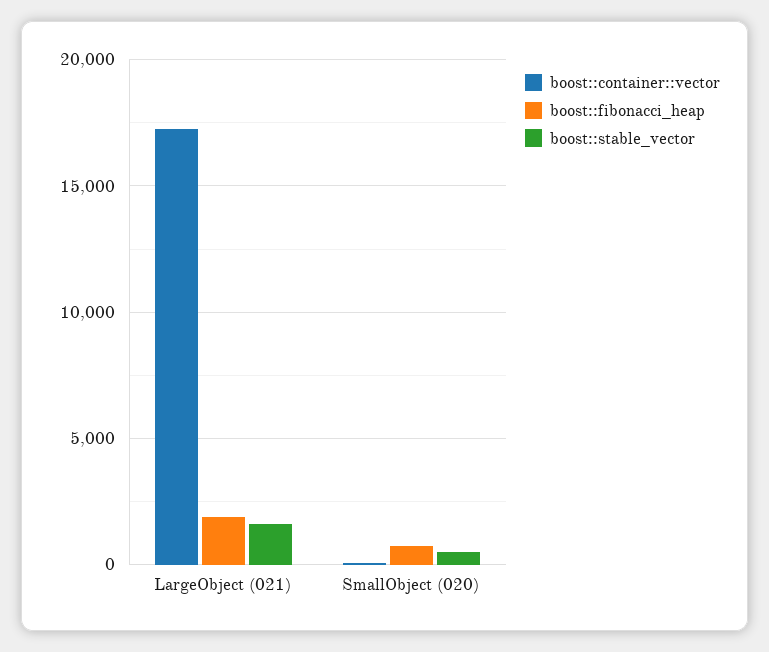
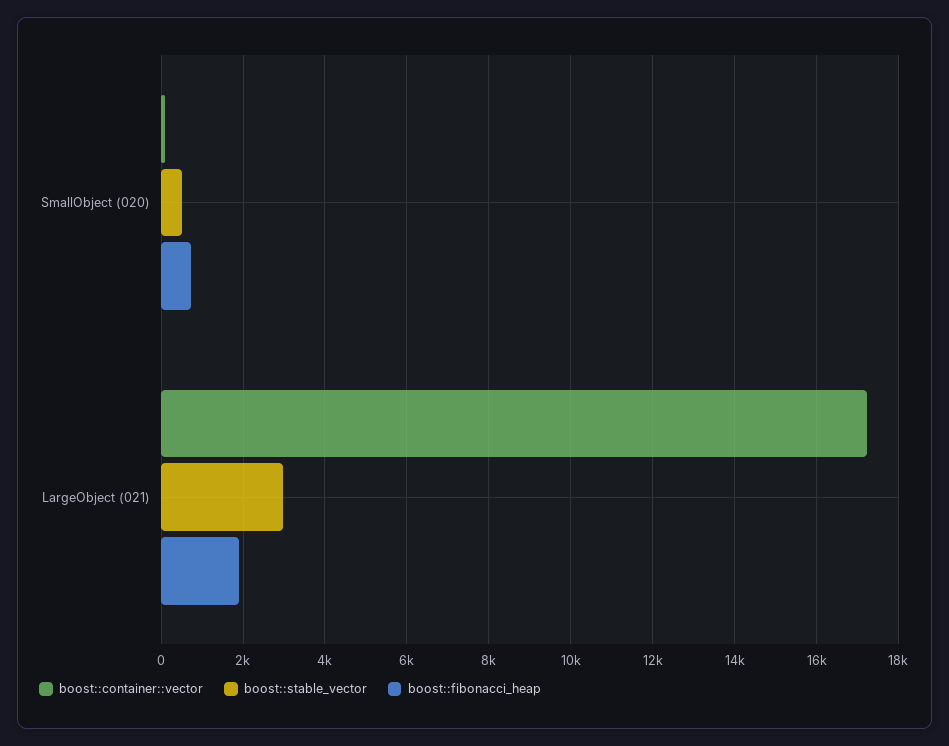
  {
    "boost::container::vector": {
      "LargeObject (021)": 17200,
      "SmallObject (020)": 0
    },
    "boost::fibonacci_heap": {
      "LargeObject (021)": 1800,
      "SmallObject (020)": 800
    },
    "boost::stable_vector": {
-     "LargeObject (021)": 1500,
+     "LargeObject (021)": 3000,
      "SmallObject (020)": 600
    }
  }

